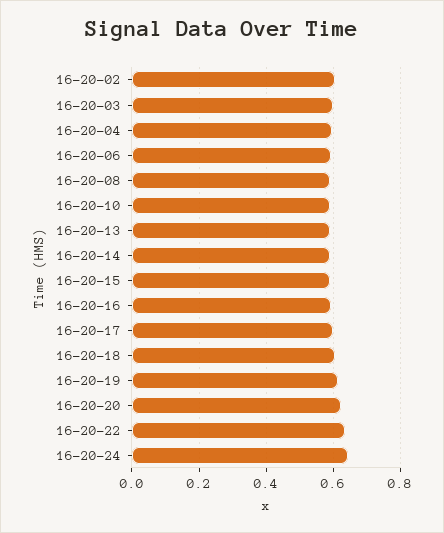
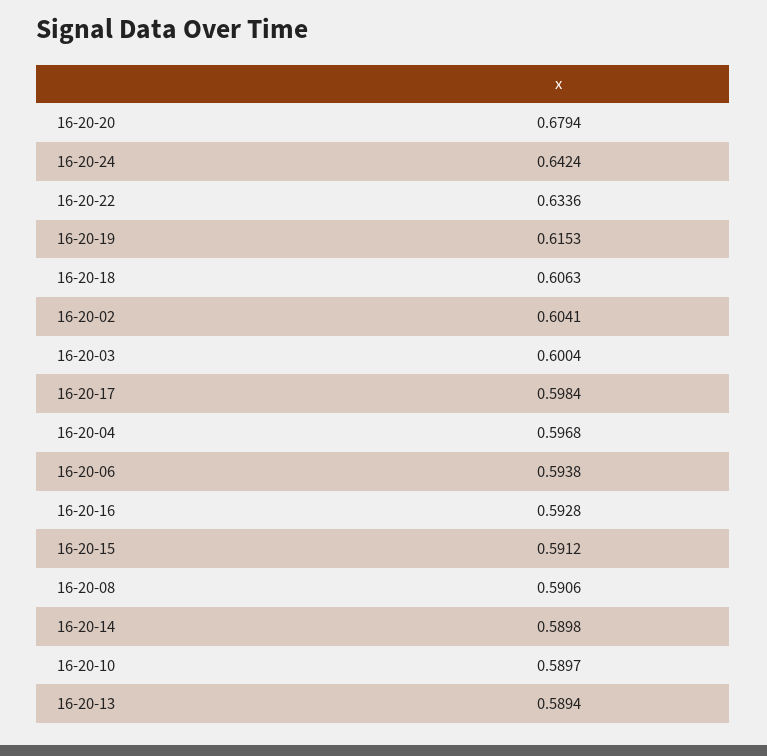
  {
    "16-20-02": 0.6041,
    "16-20-03": 0.6004,
    "16-20-04": 0.5968,
    "16-20-06": 0.5938,
    "16-20-08": 0.5906,
    "16-20-10": 0.5897,
    "16-20-13": 0.5894,
    "16-20-14": 0.5898,
    "16-20-15": 0.5912,
    "16-20-16": 0.5928,
    "16-20-17": 0.5984,
    "16-20-18": 0.6063,
    "16-20-19": 0.6153,
-   "16-20-20": 0.62,
+   "16-20-20": 0.6794,
    "16-20-22": 0.6336,
    "16-20-24": 0.6424
  }

